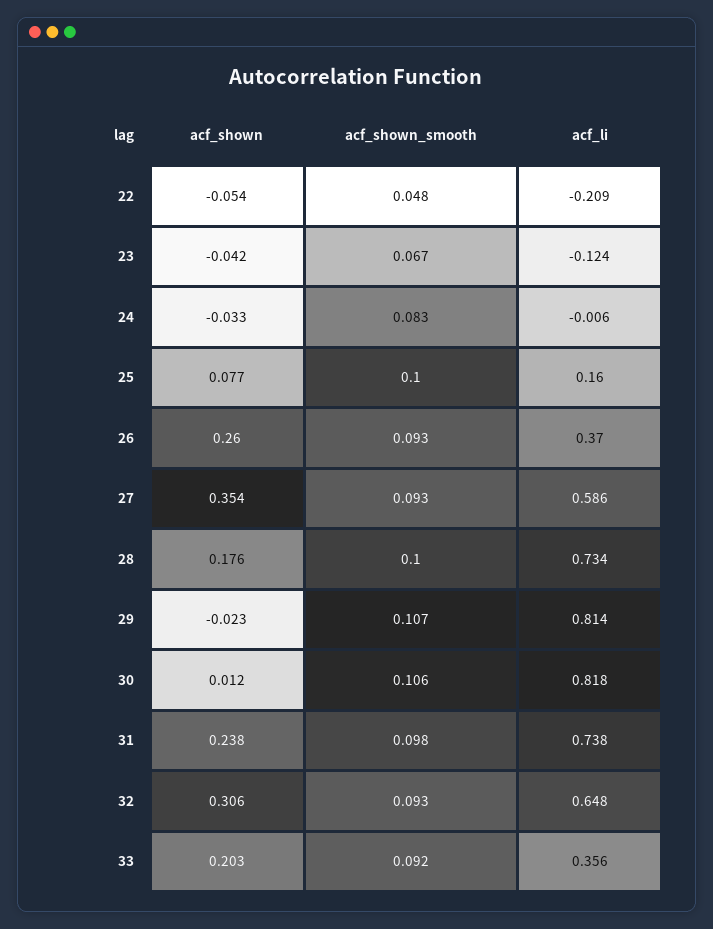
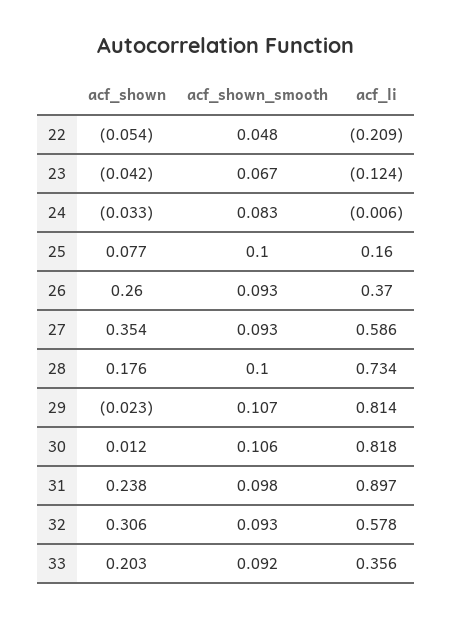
  {
    "acf_shown": {
      "22": -0.054,
      "23": -0.042,
      "24": -0.033,
      "25": 0.077,
      "26": 0.26,
      "27": 0.354,
      "28": 0.176,
      "29": -0.023,
      "30": 0.012,
      "31": 0.238,
      "32": 0.306,
      "33": 0.203
    },
    "acf_shown_smooth": {
      "22": 0.048,
      "23": 0.067,
      "24": 0.083,
      "25": 0.1,
      "26": 0.093,
      "27": 0.093,
      "28": 0.1,
      "29": 0.107,
      "30": 0.106,
      "31": 0.098,
      "32": 0.093,
      "33": 0.092
    },
    "acf_li": {
      "22": -0.209,
      "23": -0.124,
      "24": -0.006,
      "25": 0.16,
      "26": 0.37,
      "27": 0.586,
      "28": 0.734,
      "29": 0.814,
      "30": 0.818,
-     "31": 0.738,
+     "31": 0.897,
-     "32": 0.648,
+     "32": 0.578,
      "33": 0.356
    }
  }

